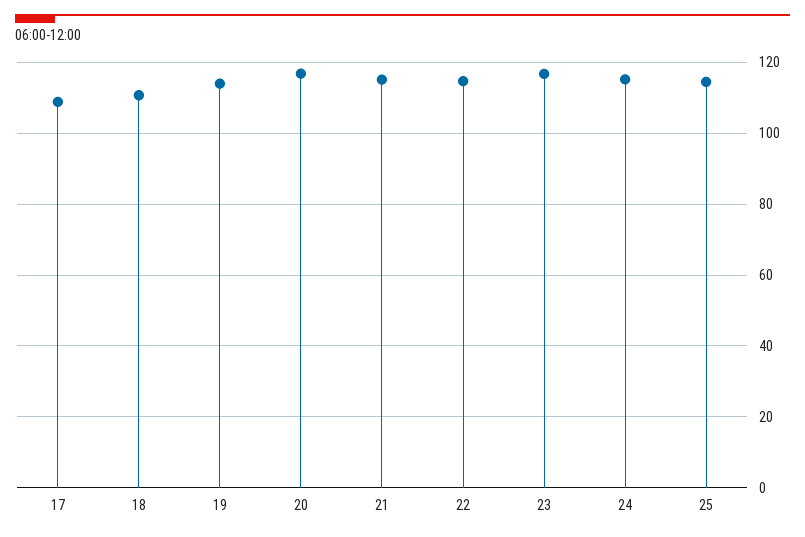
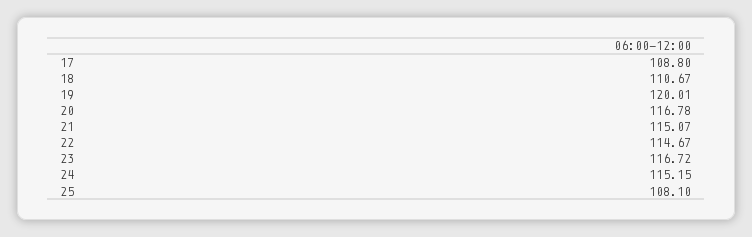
  {
    "17": 108.8,
    "18": 110.67,
-   "19": 114,
+   "19": 120.01,
    "20": 116.78,
    "21": 115.07,
    "22": 114.67,
    "23": 116.72,
    "24": 115.15,
-   "25": 114
+   "25": 108.1
  }

